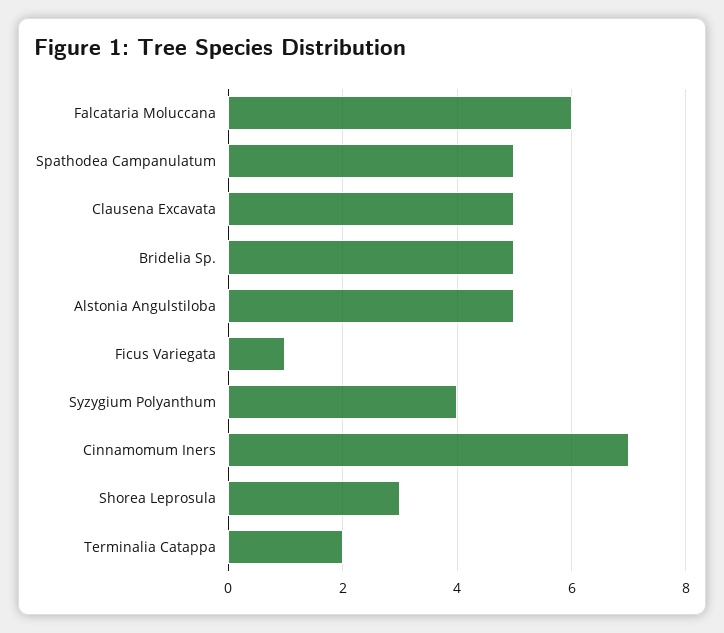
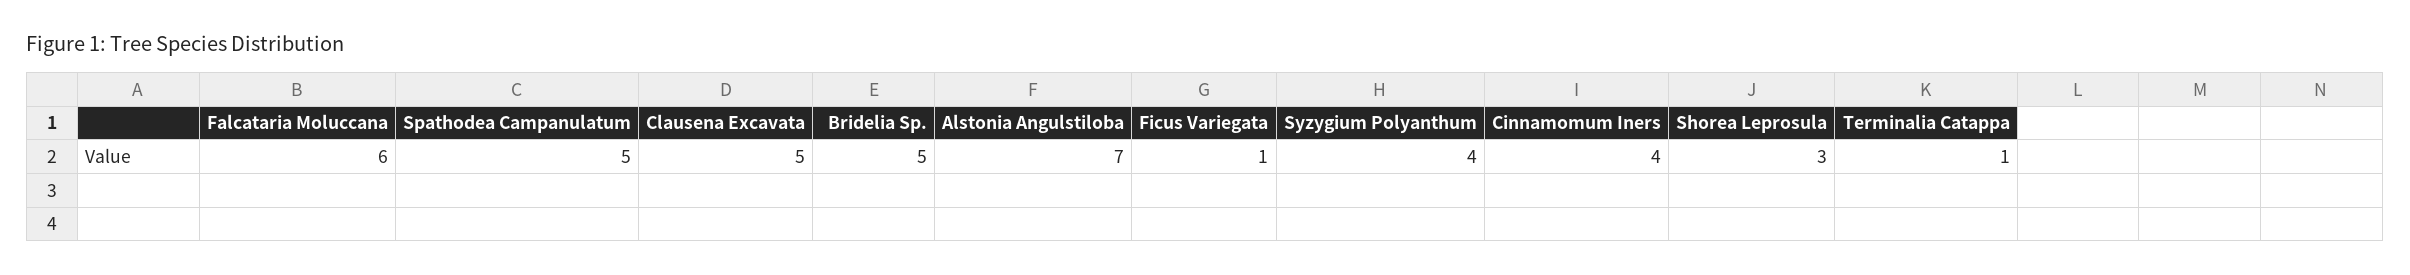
  {
    "Falcataria Moluccana": 6,
    "Spathodea Campanulatum": 5,
    "Clausena Excavata": 5,
    "Bridelia Sp.": 5,
-   "Alstonia Angulstiloba": 5,
+   "Alstonia Angulstiloba": 7,
    "Ficus Variegata": 1,
    "Syzygium Polyanthum": 4,
-   "Cinnamomum Iners": 7,
+   "Cinnamomum Iners": 4,
    "Shorea Leprosula": 3,
-   "Terminalia Catappa": 2
+   "Terminalia Catappa": 1
  }

